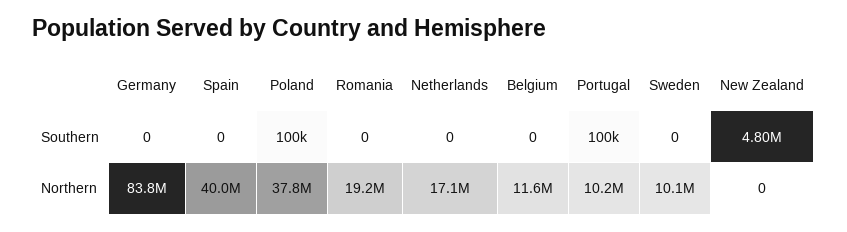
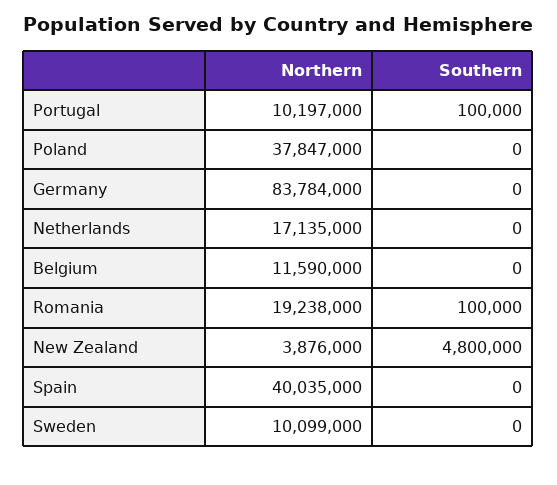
  {
    "Germany": {
      "Southern": 0,
      "Northern": 83784000
    },
    "Spain": {
      "Southern": 0,
      "Northern": 40035000
    },
    "Poland": {
-     "Southern": 100000,
+     "Southern": 0,
      "Northern": 37847000
    },
    "Romania": {
-     "Southern": 0,
+     "Southern": 100000,
      "Northern": 19238000
    },
    "Netherlands": {
      "Southern": 0,
      "Northern": 17135000
    },
    "Belgium": {
      "Southern": 0,
      "Northern": 11590000
    },
    "Portugal": {
      "Southern": 100000,
      "Northern": 10197000
    },
    "Sweden": {
      "Southern": 0,
      "Northern": 10099000
    },
    "New Zealand": {
      "Southern": 4800000,
-     "Northern": 0
+     "Northern": 3876000
    }
  }

